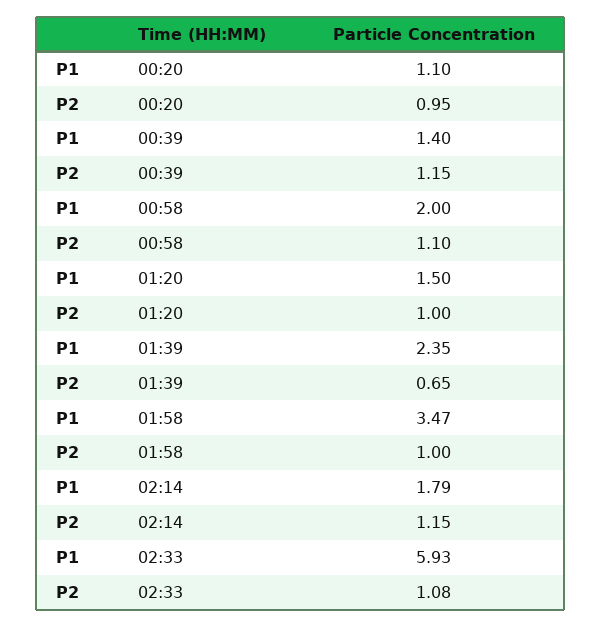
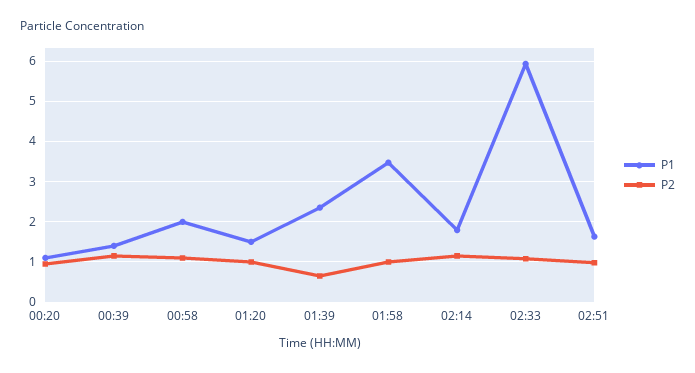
  {
    "P1": {
      "00:20": 1.1,
      "00:39": 1.4,
      "00:58": 2,
      "01:20": 1.5,
      "01:39": 2.35,
      "01:58": 3.47,
      "02:14": 1.79,
-     "02:33": 5.93
+     "02:33": 5.93,
+     "02:51": 1.6
    },
    "P2": {
      "00:20": 0.95,
      "00:39": 1.15,
      "00:58": 1.1,
      "01:20": 1,
      "01:39": 0.65,
      "01:58": 1,
      "02:14": 1.15,
-     "02:33": 1.08
+     "02:33": 1.08,
+     "02:51": 1
    }
  }

